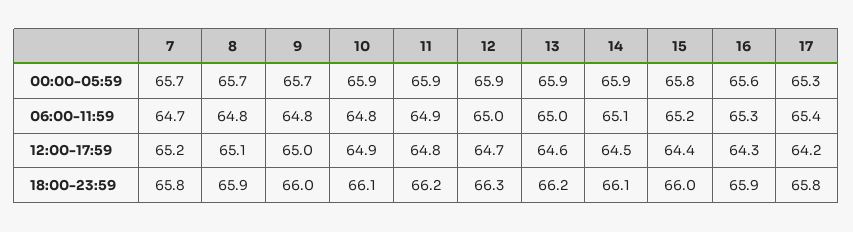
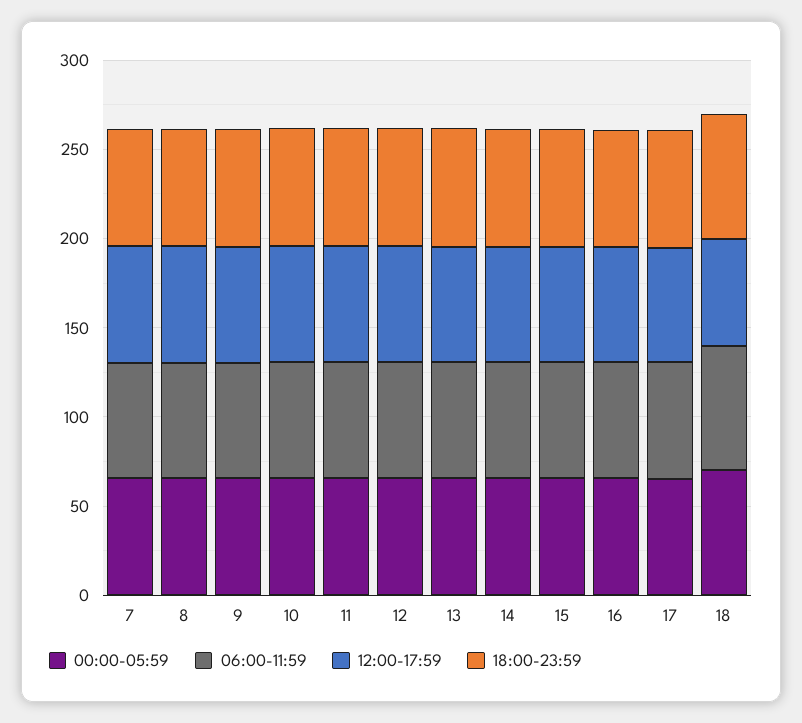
  {
    "00:00-05:59": {
      "7": 65.7,
      "8": 65.7,
      "9": 65.7,
      "10": 65.9,
      "11": 65.9,
      "12": 65.9,
      "13": 65.9,
      "14": 65.9,
      "15": 65.8,
      "16": 65.6,
-     "17": 65.3
+     "17": 65.3,
+     "18": 70
    },
    "06:00-11:59": {
      "7": 64.7,
      "8": 64.8,
      "9": 64.8,
      "10": 64.8,
      "11": 64.9,
      "12": 65,
      "13": 65,
      "14": 65.1,
      "15": 65.2,
      "16": 65.3,
-     "17": 65.4
+     "17": 65.4,
+     "18": 70
    },
    "12:00-17:59": {
      "7": 65.2,
      "8": 65.1,
      "9": 65,
      "10": 64.9,
      "11": 64.8,
      "12": 64.7,
      "13": 64.6,
      "14": 64.5,
      "15": 64.4,
      "16": 64.3,
-     "17": 64.2
+     "17": 64.2,
+     "18": 60
    },
    "18:00-23:59": {
      "7": 65.8,
      "8": 65.9,
      "9": 66,
      "10": 66.1,
      "11": 66.2,
      "12": 66.3,
      "13": 66.2,
      "14": 66.1,
      "15": 66,
      "16": 65.9,
-     "17": 65.8
+     "17": 65.8,
+     "18": 70
    }
  }

